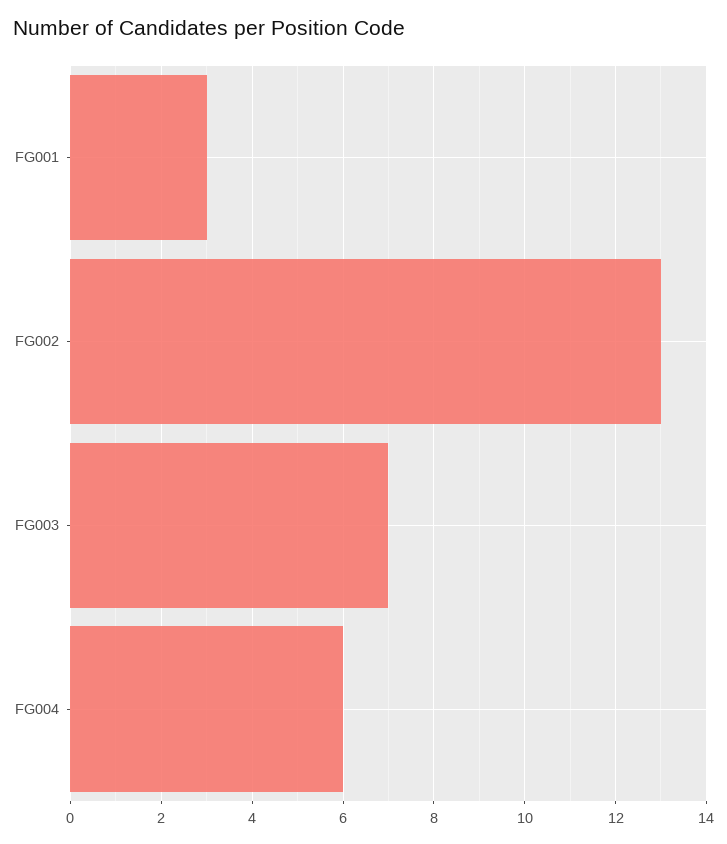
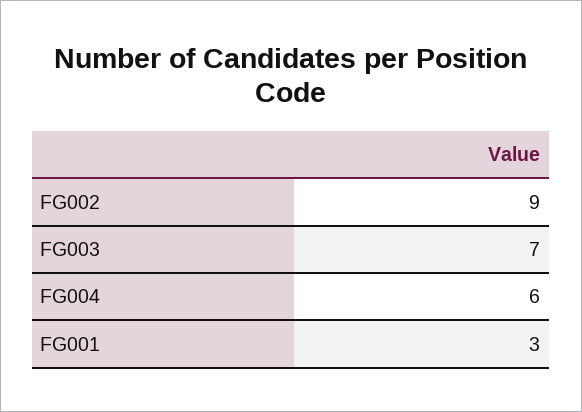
  {
    "FG001": 3,
-   "FG002": 13,
+   "FG002": 9,
    "FG003": 7,
    "FG004": 6
  }

